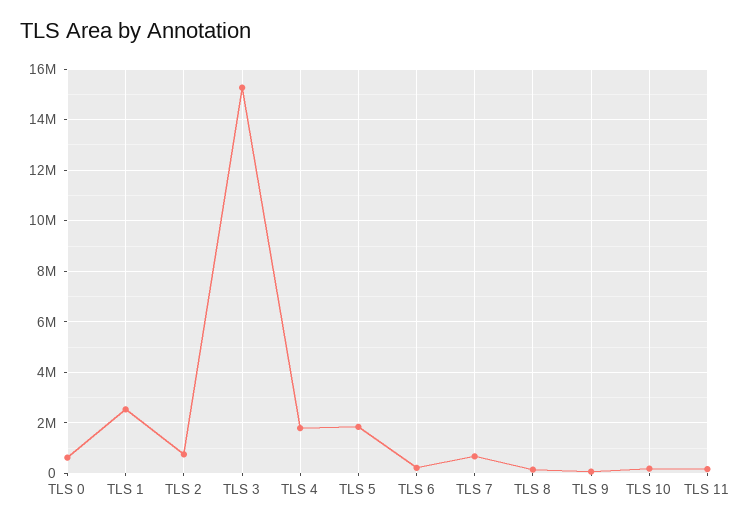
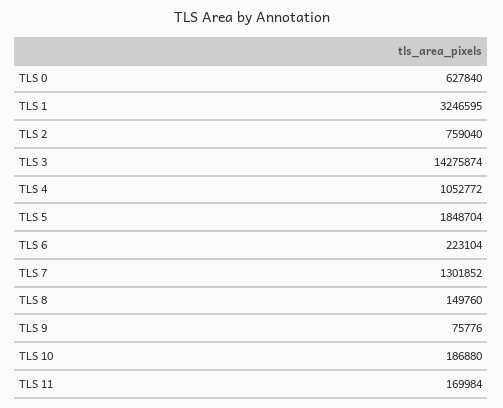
  {
    "TLS 0": 627840,
-   "TLS 1": 2500000,
+   "TLS 1": 3246595,
    "TLS 2": 759040,
-   "TLS 3": 15250000,
+   "TLS 3": 14275874,
-   "TLS 4": 1750000,
+   "TLS 4": 1052772,
    "TLS 5": 1848704,
    "TLS 6": 223104,
-   "TLS 7": 750000,
+   "TLS 7": 1301852,
    "TLS 8": 149760,
    "TLS 9": 75776,
    "TLS 10": 186880,
    "TLS 11": 169984
  }

